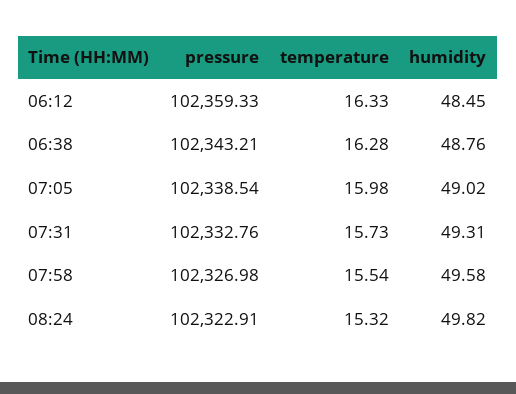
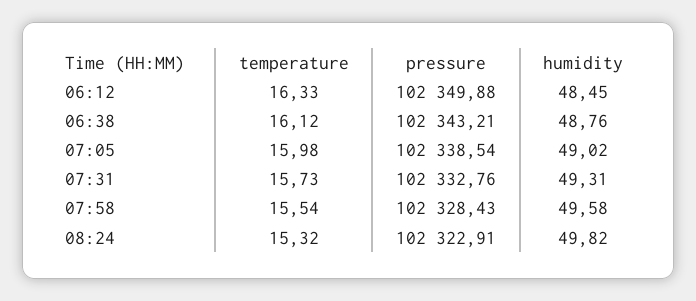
  {
    "pressure": {
-     "06:12": 102359.33,
+     "06:12": 102349.88,
      "06:38": 102343.21,
      "07:05": 102338.54,
      "07:31": 102332.76,
-     "07:58": 102326.98,
+     "07:58": 102328.43,
      "08:24": 102322.91
    },
    "temperature": {
      "06:12": 16.33,
-     "06:38": 16.28,
+     "06:38": 16.12,
      "07:05": 15.98,
      "07:31": 15.73,
      "07:58": 15.54,
      "08:24": 15.32
    },
    "humidity": {
      "06:12": 48.45,
      "06:38": 48.76,
      "07:05": 49.02,
      "07:31": 49.31,
      "07:58": 49.58,
      "08:24": 49.82
    }
  }

